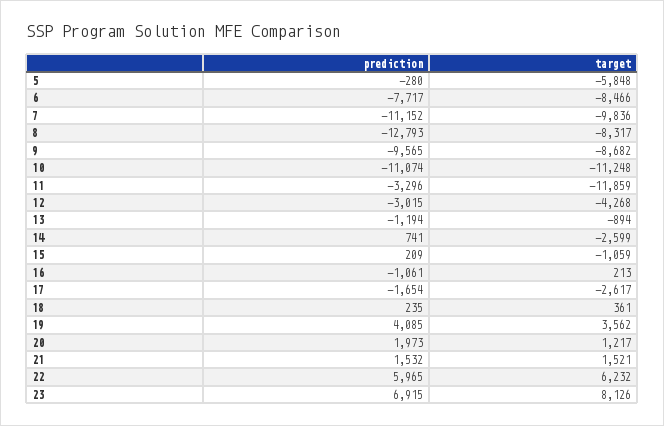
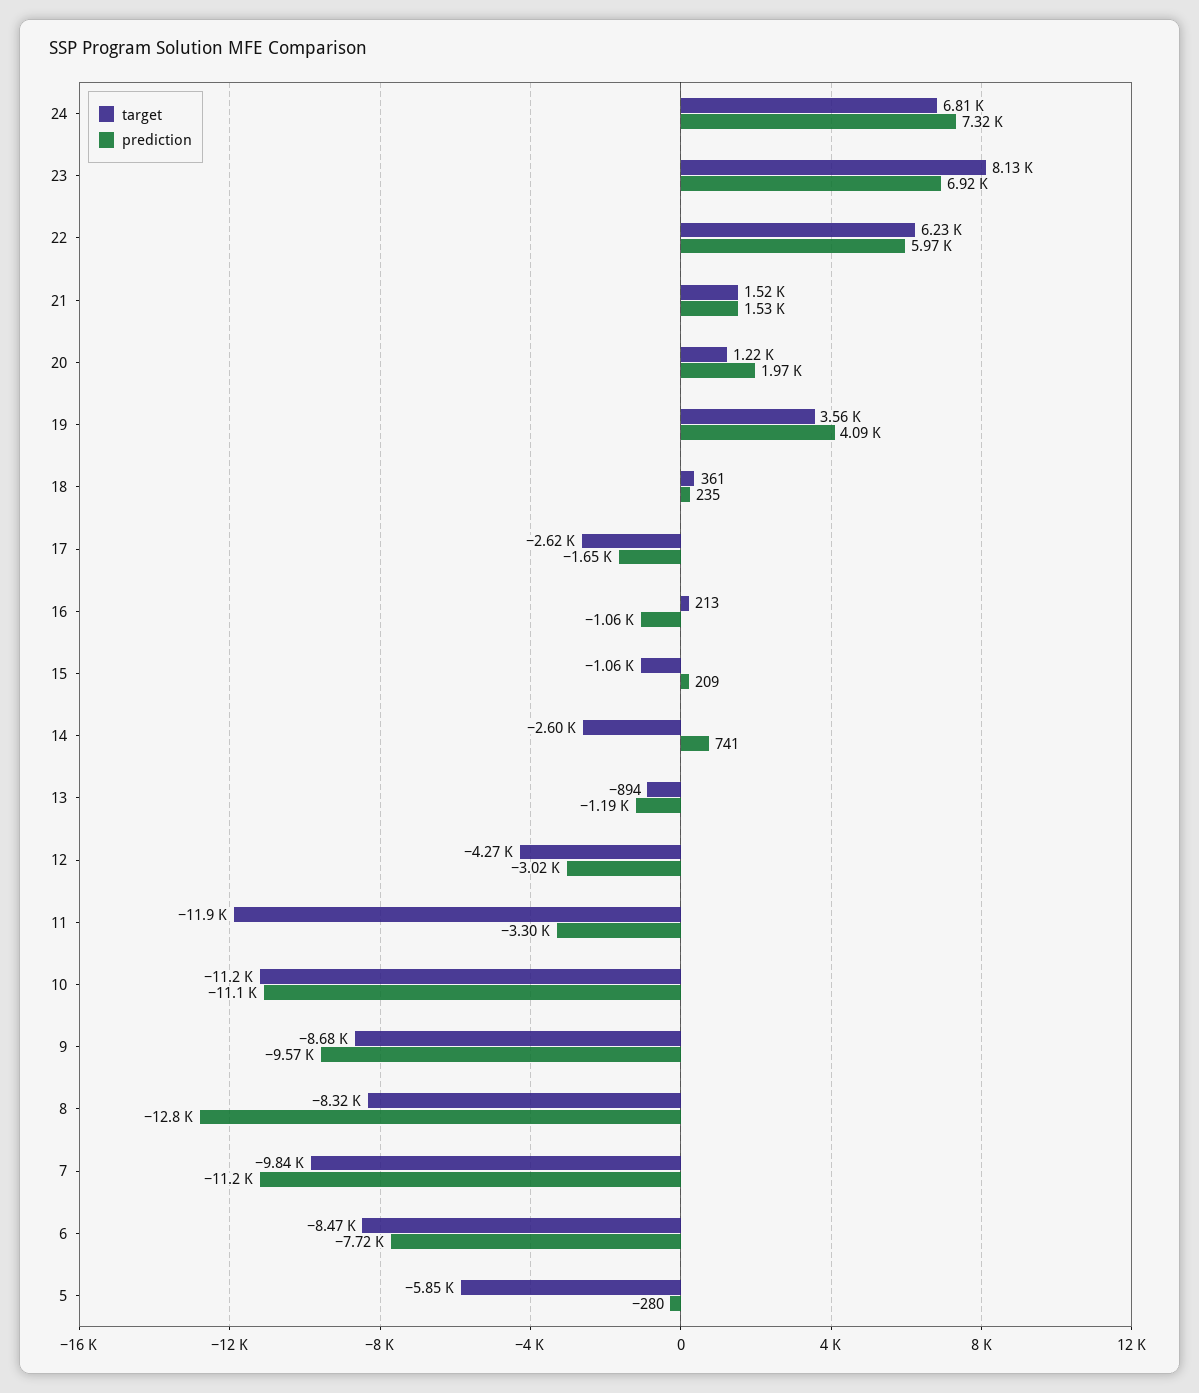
  {
    "prediction": {
      "5": -280,
      "6": -7717,
      "7": -11152,
      "8": -12793,
      "9": -9565,
      "10": -11074,
      "11": -3296,
      "12": -3015,
      "13": -1194,
      "14": 741,
      "15": 209,
      "16": -1061,
      "17": -1654,
      "18": 235,
      "19": 4085,
      "20": 1973,
      "21": 1532,
      "22": 5965,
-     "23": 6915
+     "23": 6915,
+     "24": 7320
    },
    "target": {
      "5": -5848,
      "6": -8466,
      "7": -9836,
      "8": -8317,
      "9": -8682,
      "10": -11248,
      "11": -11859,
      "12": -4268,
      "13": -894,
      "14": -2599,
      "15": -1059,
      "16": 213,
      "17": -2617,
      "18": 361,
      "19": 3562,
      "20": 1217,
      "21": 1521,
      "22": 6232,
-     "23": 8126
+     "23": 8126,
+     "24": 6810
    }
  }

